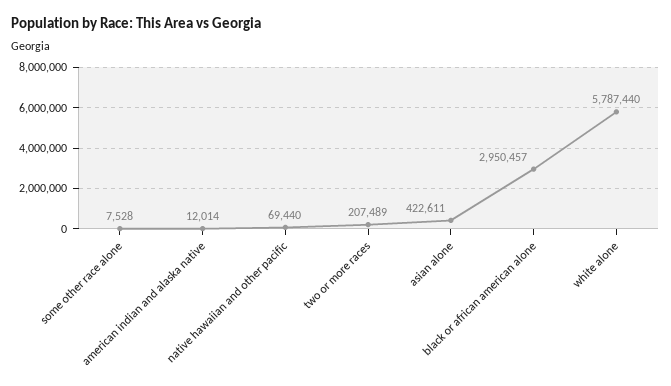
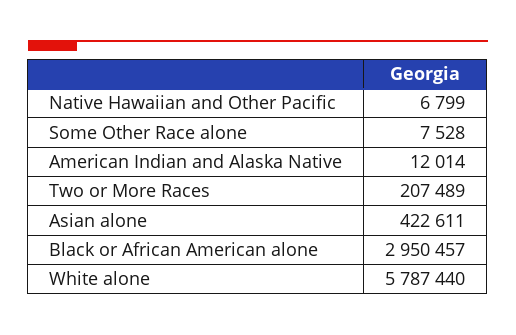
  {
    "some other race alone": 7528,
    "american indian and alaska native": 12014,
-   "native hawaiian and other pacific": 69440,
+   "native hawaiian and other pacific": 6799,
    "two or more races": 207489,
    "asian alone": 422611,
    "black or african american alone": 2950457,
    "white alone": 5787440
  }

